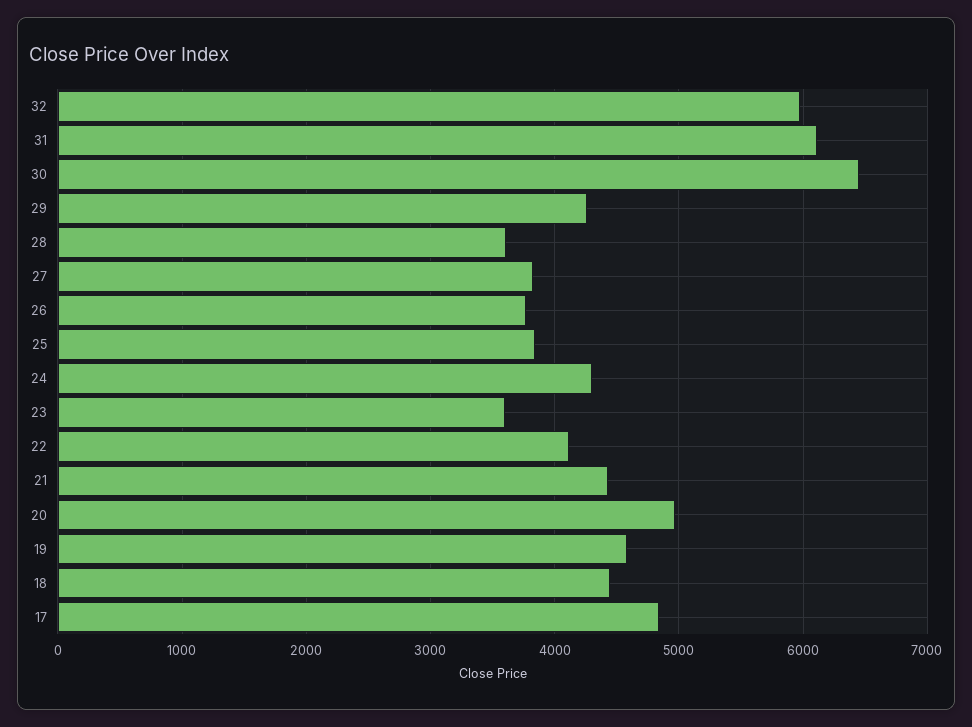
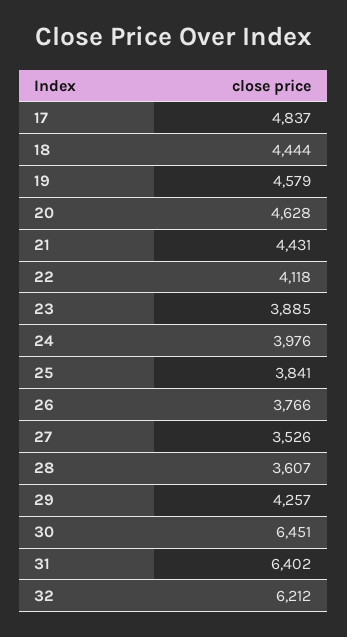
  {
-   "32": 6000,
+   "32": 6212,
-   "31": 6100,
+   "31": 6402,
    "30": 6451,
    "29": 4257,
    "28": 3607,
-   "27": 3800,
+   "27": 3526,
    "26": 3766,
    "25": 3841,
-   "24": 4300,
+   "24": 3976,
-   "23": 3600,
+   "23": 3885,
    "22": 4118,
    "21": 4431,
-   "20": 5000,
+   "20": 4628,
    "19": 4579,
    "18": 4444,
    "17": 4837
  }

